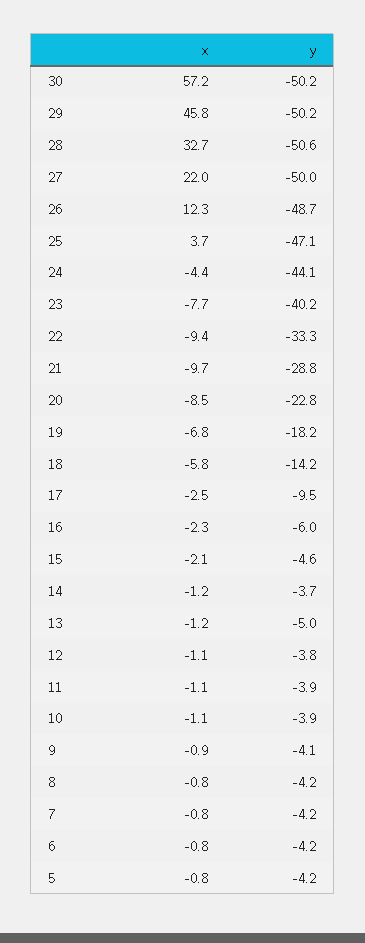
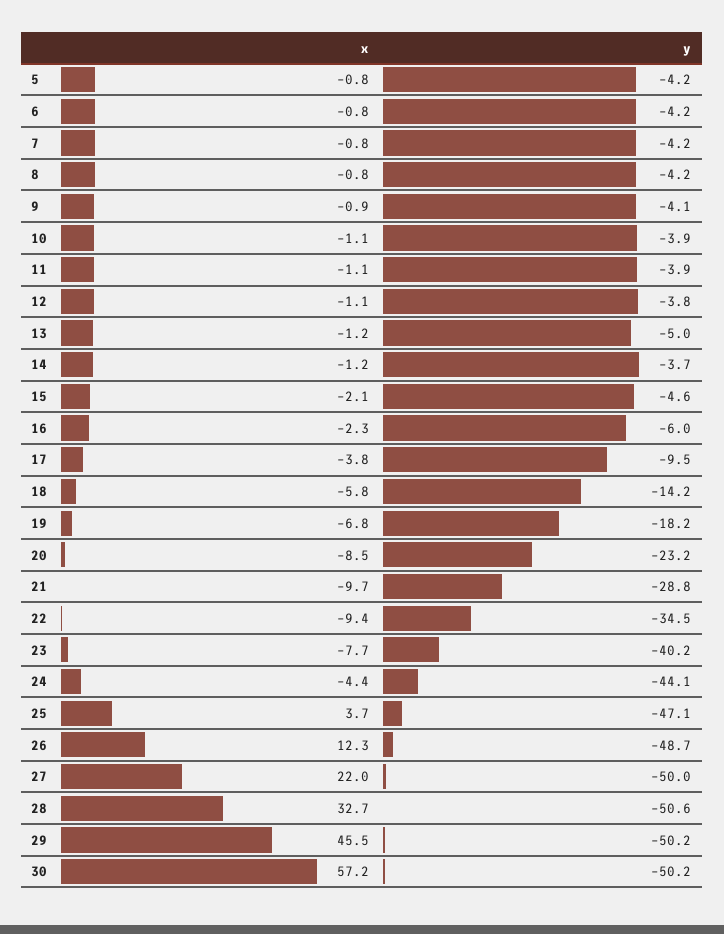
  {
    "x": {
      "30": 57.2,
-     "29": 45.8,
+     "29": 45.5,
      "28": 32.7,
      "27": 22,
      "26": 12.3,
      "25": 3.7,
      "24": -4.4,
      "23": -7.7,
      "22": -9.4,
      "21": -9.7,
      "20": -8.5,
      "19": -6.8,
      "18": -5.8,
-     "17": -2.5,
+     "17": -3.8,
      "16": -2.3,
      "15": -2.1,
      "14": -1.2,
      "13": -1.2,
      "12": -1.1,
      "11": -1.1,
      "10": -1.1,
      "9": -0.9,
      "8": -0.8,
      "7": -0.8,
      "6": -0.8,
      "5": -0.8
    },
    "y": {
      "30": -50.2,
      "29": -50.2,
      "28": -50.6,
      "27": -50,
      "26": -48.7,
      "25": -47.1,
      "24": -44.1,
      "23": -40.2,
-     "22": -33.3,
+     "22": -34.5,
      "21": -28.8,
-     "20": -22.8,
+     "20": -23.2,
      "19": -18.2,
      "18": -14.2,
      "17": -9.5,
      "16": -6,
      "15": -4.6,
      "14": -3.7,
      "13": -5,
      "12": -3.8,
      "11": -3.9,
      "10": -3.9,
      "9": -4.1,
      "8": -4.2,
      "7": -4.2,
      "6": -4.2,
      "5": -4.2
    }
  }

